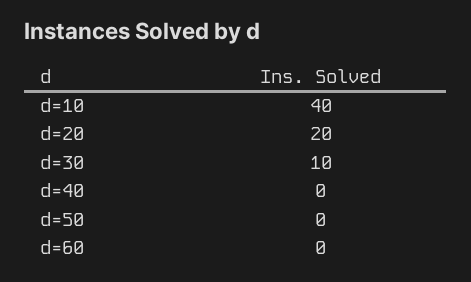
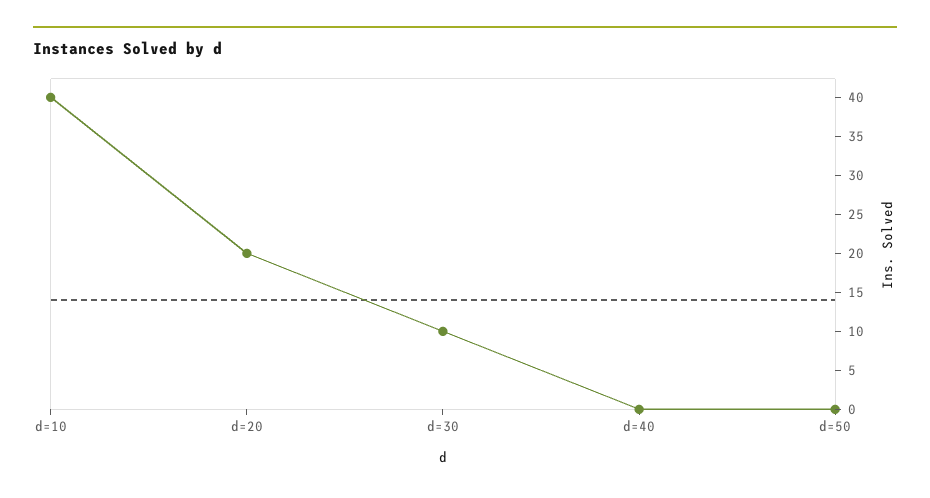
  {
    "d=10": 40,
    "d=20": 20,
    "d=30": 10,
    "d=40": 0,
-   "d=50": 0,
+   "d=50": 0
-   "d=60": 0
  }

